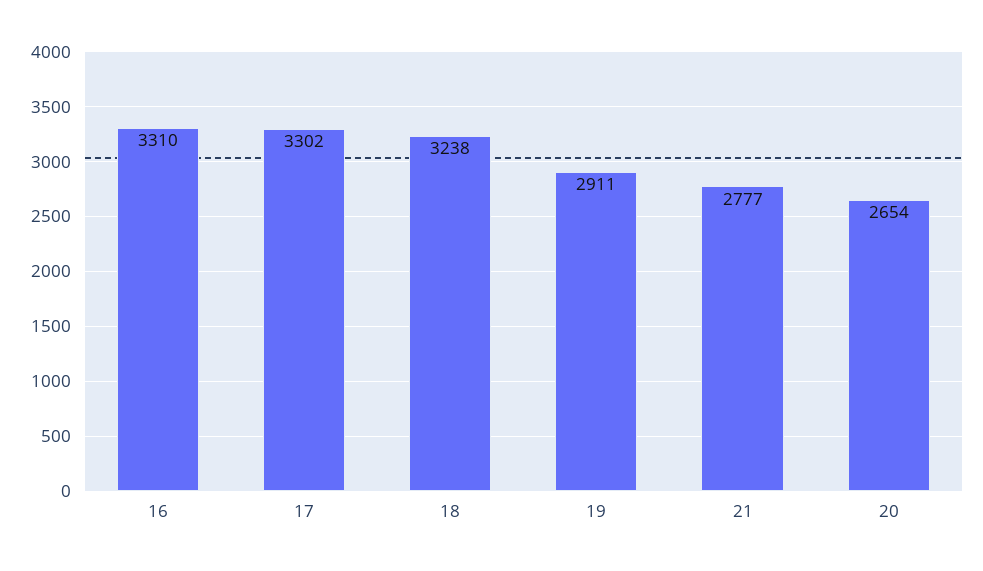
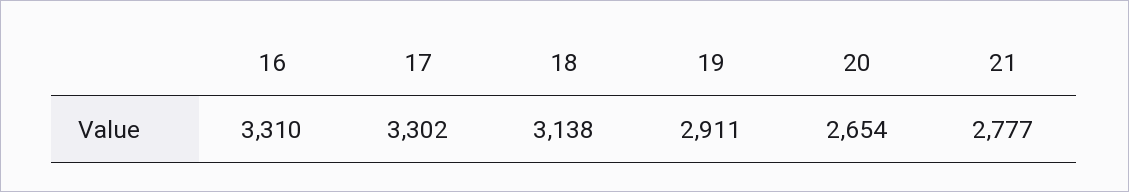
  {
    "16": 3310,
    "17": 3302,
-   "18": 3238,
+   "18": 3138,
    "19": 2911,
    "21": 2777,
    "20": 2654
  }

